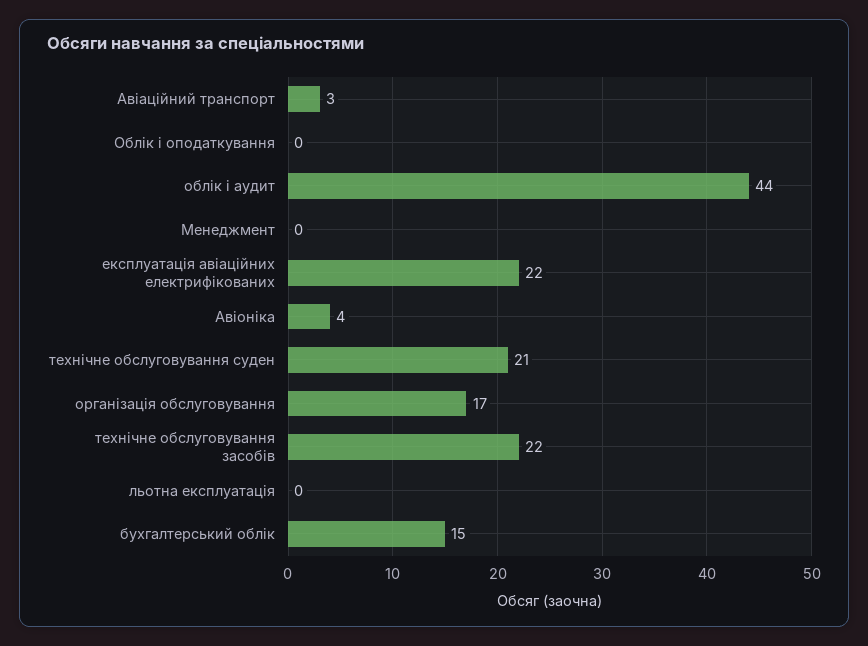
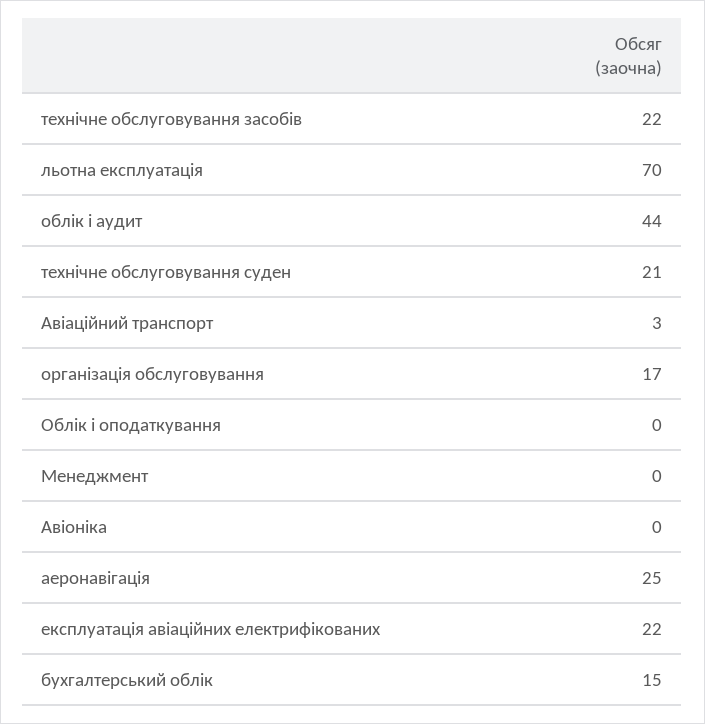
  {
    "Авіаційний транспорт": 3,
    "Облік і оподаткування": 0,
    "облік і аудит": 44,
    "Менеджмент": 0,
    "експлуатація авіаційних електрифікованих": 22,
-   "Авіоніка": 4,
+   "Авіоніка": 0,
    "технічне обслуговування суден": 21,
    "організація обслуговування": 17,
    "технічне обслуговування засобів": 22,
-   "льотна експлуатація": 0,
+   "льотна експлуатація": 70,
-   "бухгалтерський облік": 15
+   "бухгалтерський облік": 15,
+   "аеронавігація": 25
  }

